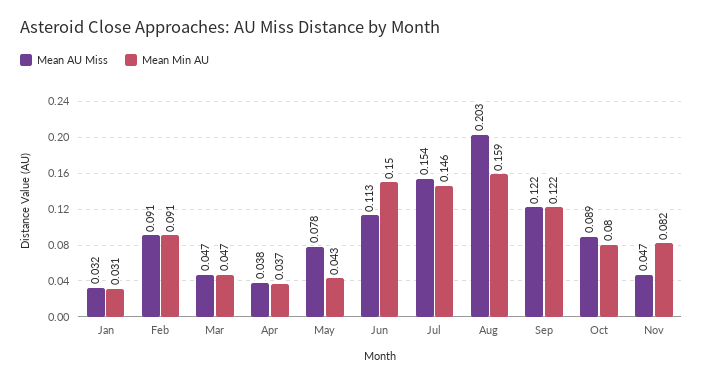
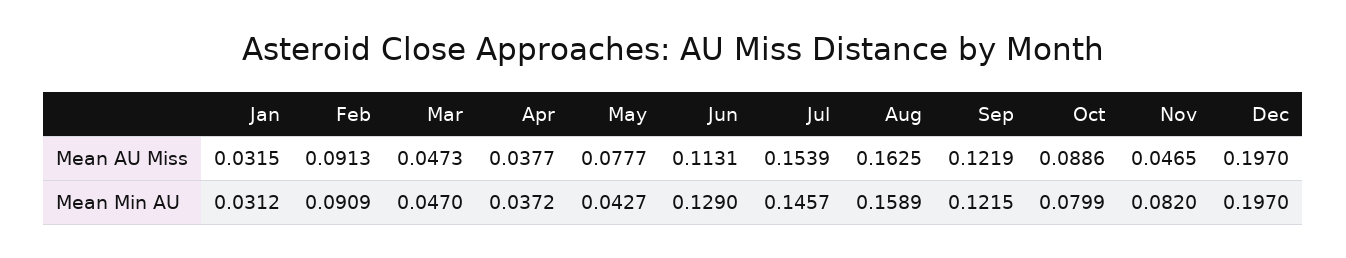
  {
    "Mean AU Miss": {
      "Jan": 0.0315,
      "Feb": 0.0913,
      "Mar": 0.0473,
      "Apr": 0.0377,
      "May": 0.0777,
      "Jun": 0.1131,
      "Jul": 0.1539,
-     "Aug": 0.203,
+     "Aug": 0.1625,
      "Sep": 0.1219,
      "Oct": 0.0886,
-     "Nov": 0.0465
+     "Nov": 0.0465,
+     "Dec": 0.197
    },
    "Mean Min AU": {
      "Jan": 0.0312,
      "Feb": 0.0909,
      "Mar": 0.047,
      "Apr": 0.0372,
      "May": 0.0427,
-     "Jun": 0.15,
+     "Jun": 0.129,
      "Jul": 0.1457,
      "Aug": 0.1589,
      "Sep": 0.1215,
      "Oct": 0.0799,
-     "Nov": 0.082
+     "Nov": 0.082,
+     "Dec": 0.197
    }
  }

